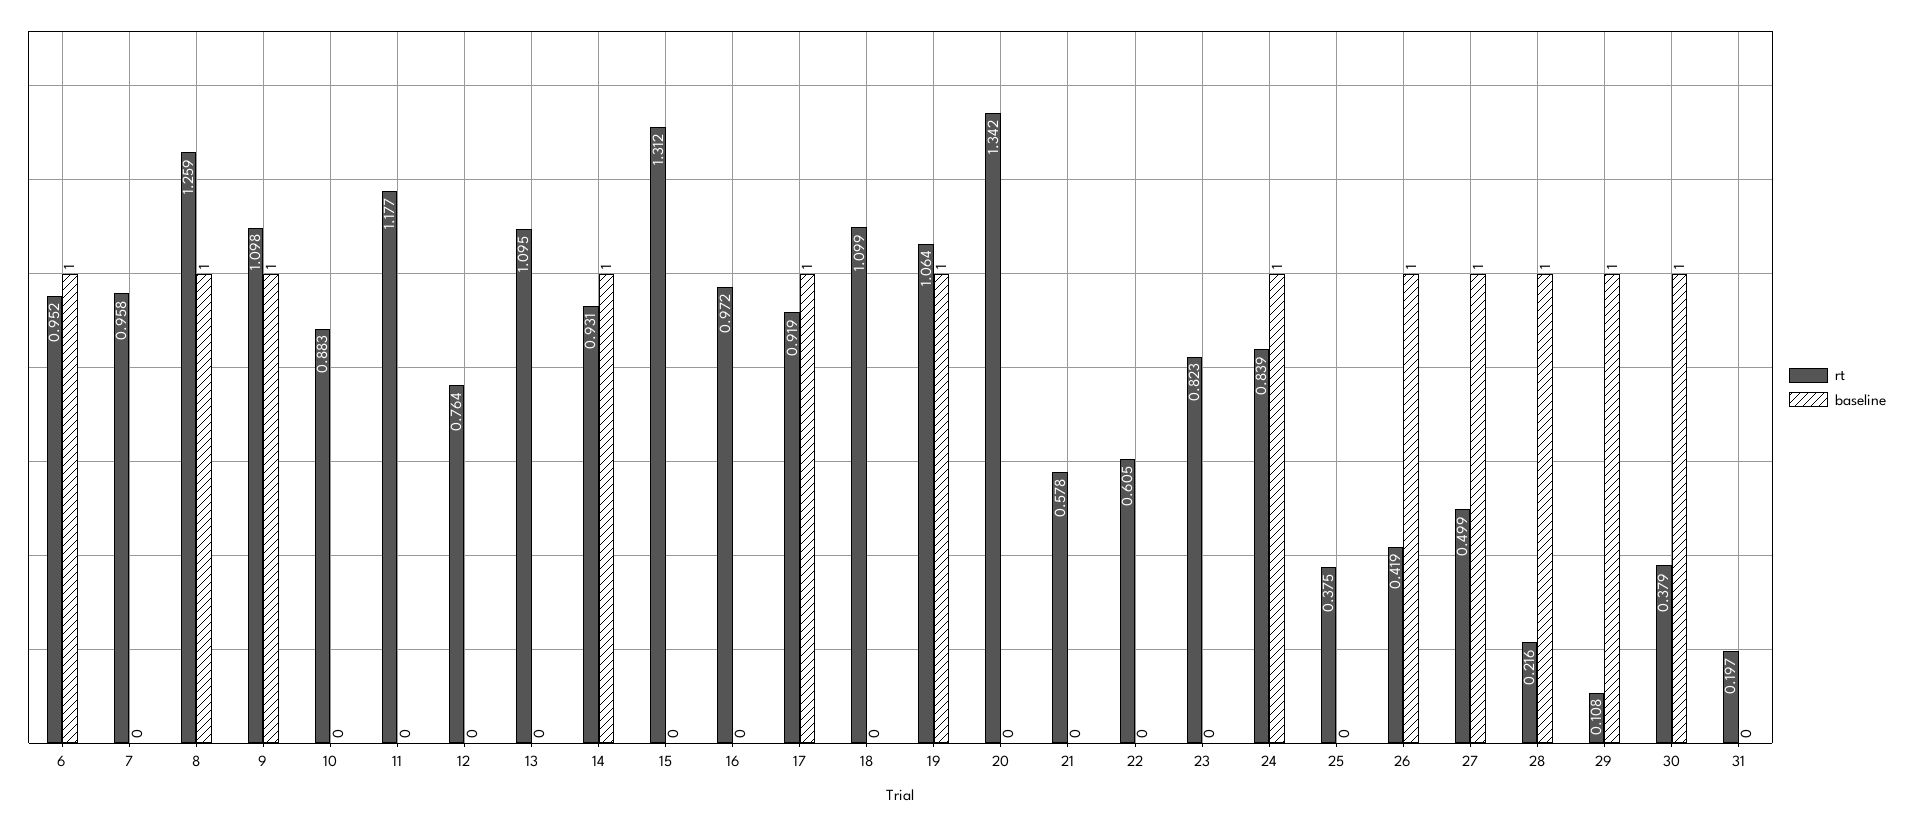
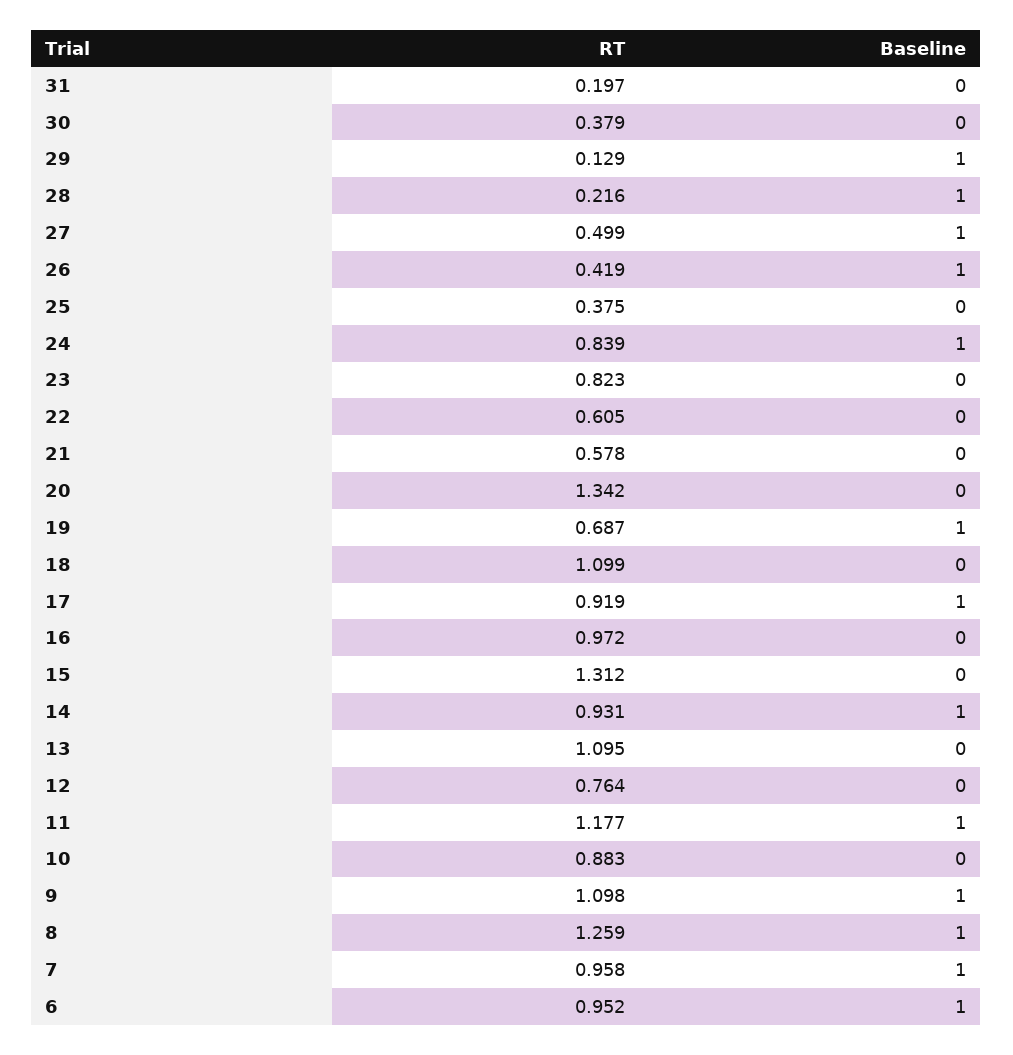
  {
    "rt": {
      "6": 0.952,
      "7": 0.958,
      "8": 1.259,
      "9": 1.098,
      "10": 0.883,
      "11": 1.177,
      "12": 0.764,
      "13": 1.095,
      "14": 0.931,
      "15": 1.312,
      "16": 0.972,
      "17": 0.919,
      "18": 1.099,
-     "19": 1.064,
+     "19": 0.687,
      "20": 1.342,
      "21": 0.578,
      "22": 0.605,
      "23": 0.823,
      "24": 0.839,
      "25": 0.375,
      "26": 0.419,
      "27": 0.499,
      "28": 0.216,
-     "29": 0.108,
+     "29": 0.129,
      "30": 0.379,
      "31": 0.197
    },
    "baseline": {
      "6": 1,
-     "7": 0,
+     "7": 1,
      "8": 1,
      "9": 1,
      "10": 0,
-     "11": 0,
+     "11": 1,
      "12": 0,
      "13": 0,
      "14": 1,
      "15": 0,
      "16": 0,
      "17": 1,
      "18": 0,
      "19": 1,
      "20": 0,
      "21": 0,
      "22": 0,
      "23": 0,
      "24": 1,
      "25": 0,
      "26": 1,
      "27": 1,
      "28": 1,
      "29": 1,
-     "30": 1,
+     "30": 0,
      "31": 0
    }
  }

